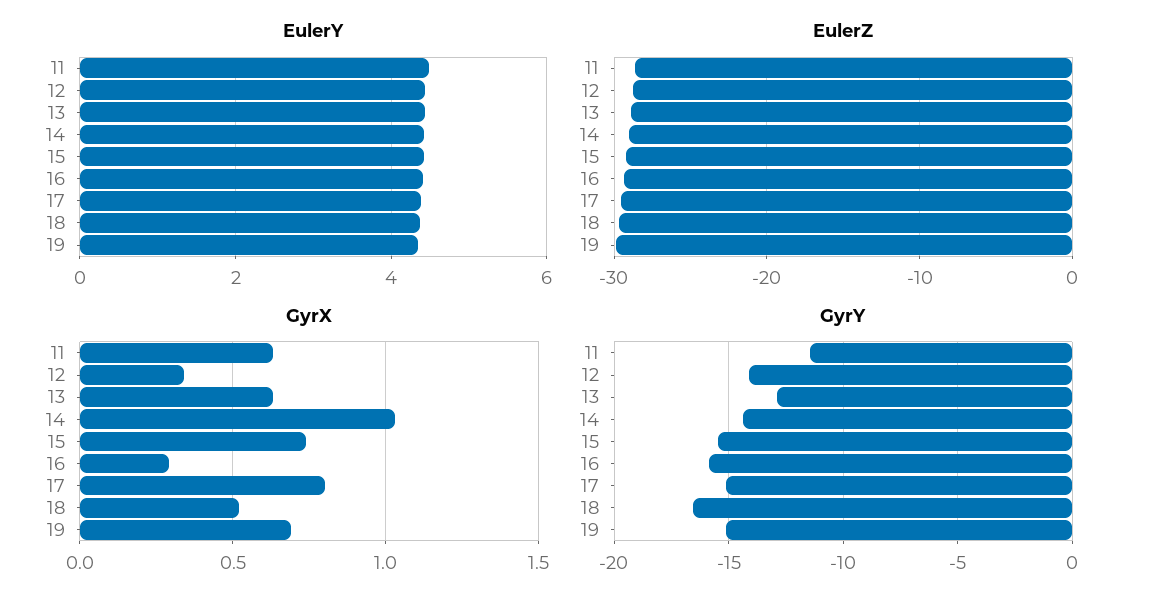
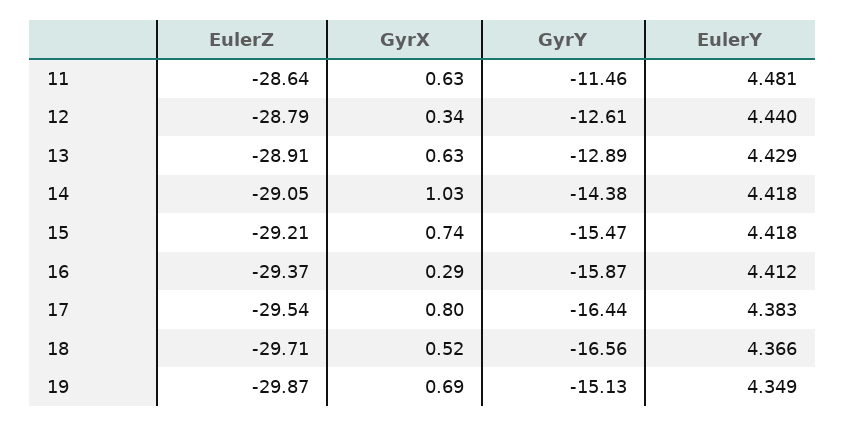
  {
    "EulerY": {
      "11": 4.481,
      "12": 4.44,
      "13": 4.429,
      "14": 4.418,
      "15": 4.418,
      "16": 4.412,
      "17": 4.383,
      "18": 4.366,
      "19": 4.349
    },
    "EulerZ": {
      "11": -28.64,
      "12": -28.79,
      "13": -28.91,
      "14": -29.05,
      "15": -29.21,
      "16": -29.37,
      "17": -29.54,
      "18": -29.71,
      "19": -29.87
    },
    "GyrX": {
      "11": 0.63,
      "12": 0.34,
      "13": 0.63,
      "14": 1.03,
      "15": 0.74,
      "16": 0.29,
      "17": 0.8,
      "18": 0.52,
      "19": 0.69
    },
    "GyrY": {
      "11": -11.46,
-     "12": -14,
+     "12": -12.61,
      "13": -12.89,
      "14": -14.38,
      "15": -15.47,
      "16": -15.87,
-     "17": -15,
+     "17": -16.44,
      "18": -16.56,
      "19": -15.13
    }
  }

